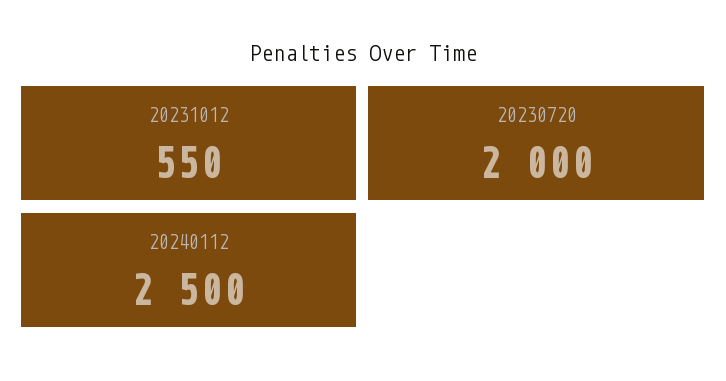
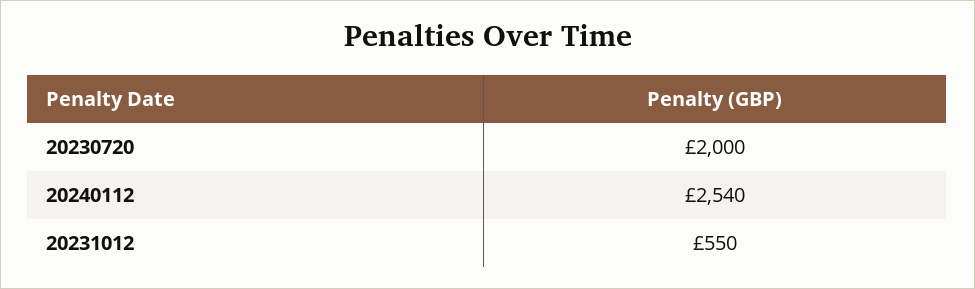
  {
    "20231012": 550,
    "20230720": 2000,
-   "20240112": 2500
+   "20240112": 2540
  }

